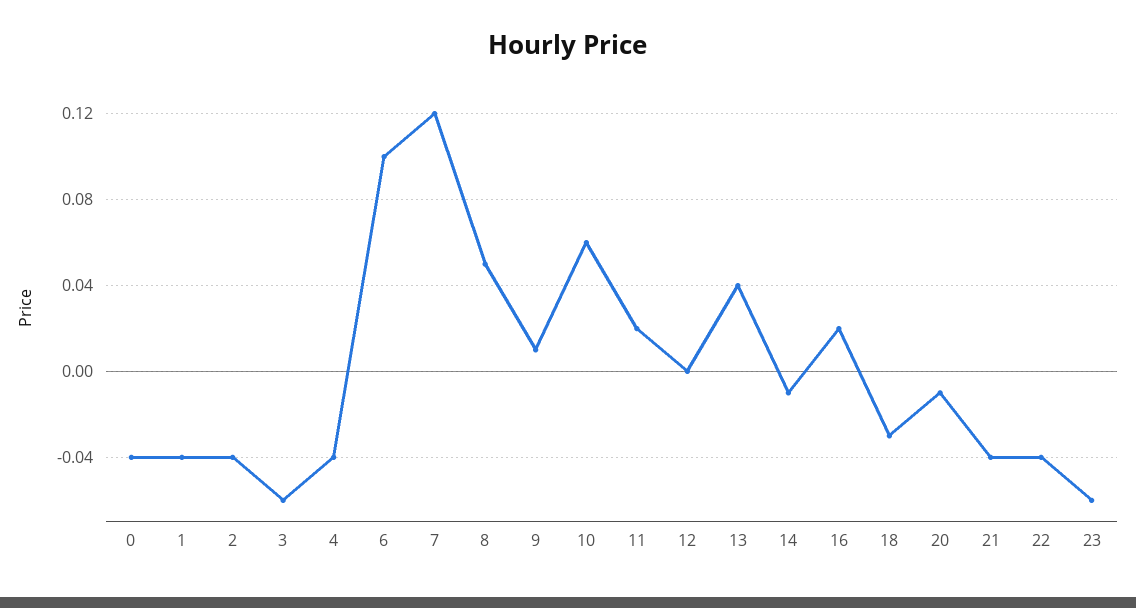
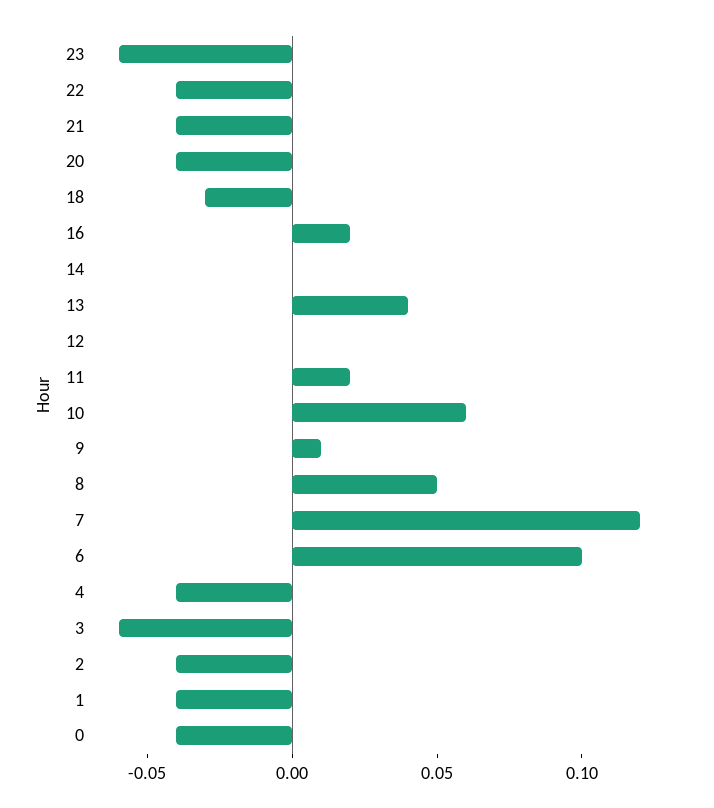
  {
    "0": -0.04,
    "1": -0.04,
    "2": -0.04,
    "3": -0.06,
    "4": -0.04,
    "6": 0.1,
    "7": 0.12,
    "8": 0.05,
    "9": 0.01,
    "10": 0.06,
    "11": 0.02,
    "12": 0,
    "13": 0.04,
-   "14": -0.01,
+   "14": 0,
    "16": 0.02,
    "18": -0.03,
-   "20": -0.01,
+   "20": -0.04,
    "21": -0.04,
    "22": -0.04,
    "23": -0.06
  }

